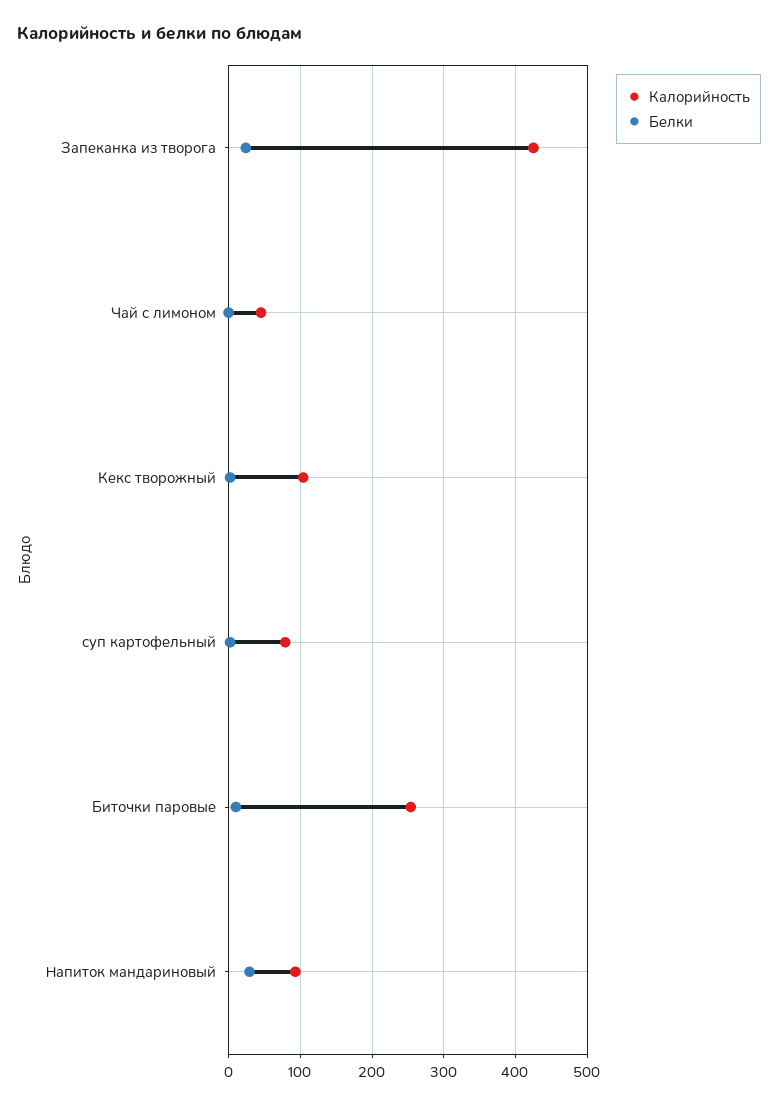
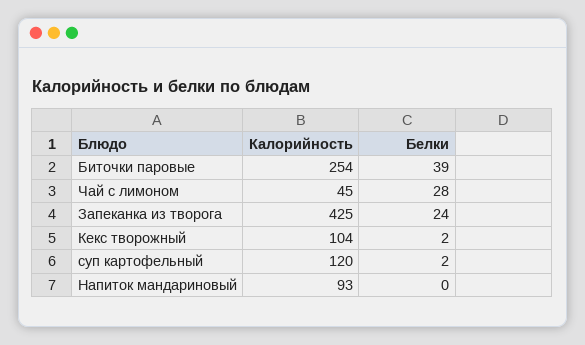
  {
    "Калорийность": {
      "Запеканка из творога": 425,
      "Чай с лимоном": 45,
      "Кекс творожный": 104,
-     "суп картофельный": 80,
+     "суп картофельный": 120,
      "Биточки паровые": 254,
      "Напиток мандариновый": 93
    },
    "Белки": {
      "Запеканка из творога": 24,
-     "Чай с лимоном": 0,
+     "Чай с лимоном": 28,
      "Кекс творожный": 2,
      "суп картофельный": 2,
-     "Биточки паровые": 10,
+     "Биточки паровые": 39,
-     "Напиток мандариновый": 30
+     "Напиток мандариновый": 0
    }
  }

